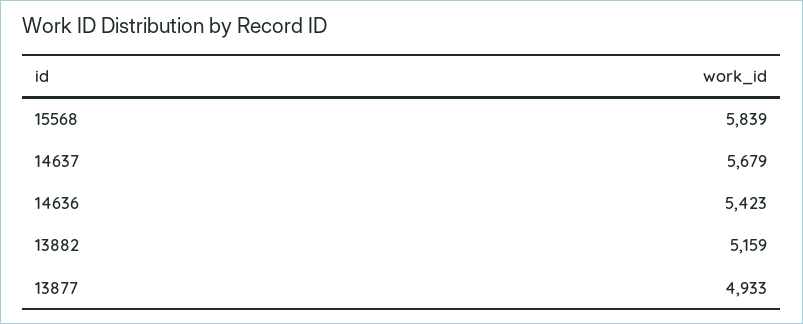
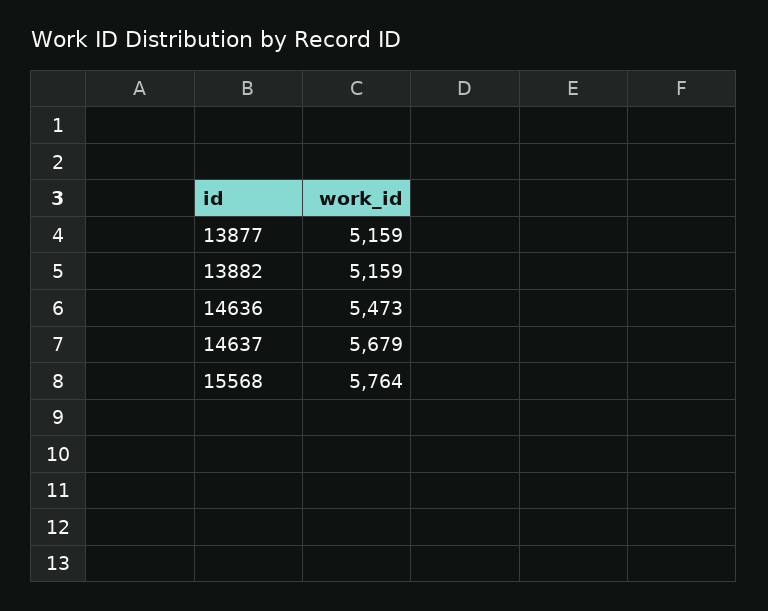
  {
-   "15568": 5839,
+   "15568": 5764,
    "14637": 5679,
-   "14636": 5423,
+   "14636": 5473,
    "13882": 5159,
-   "13877": 4933
+   "13877": 5159
  }

